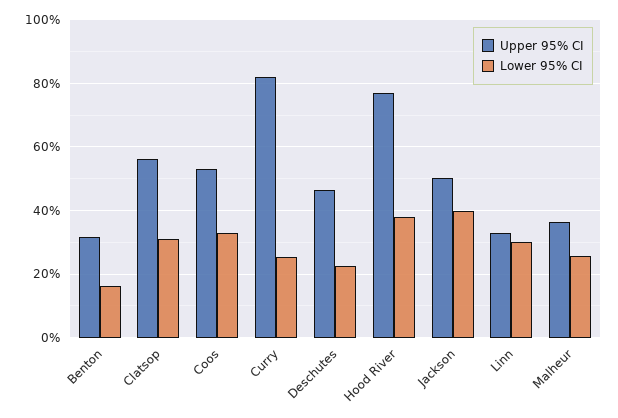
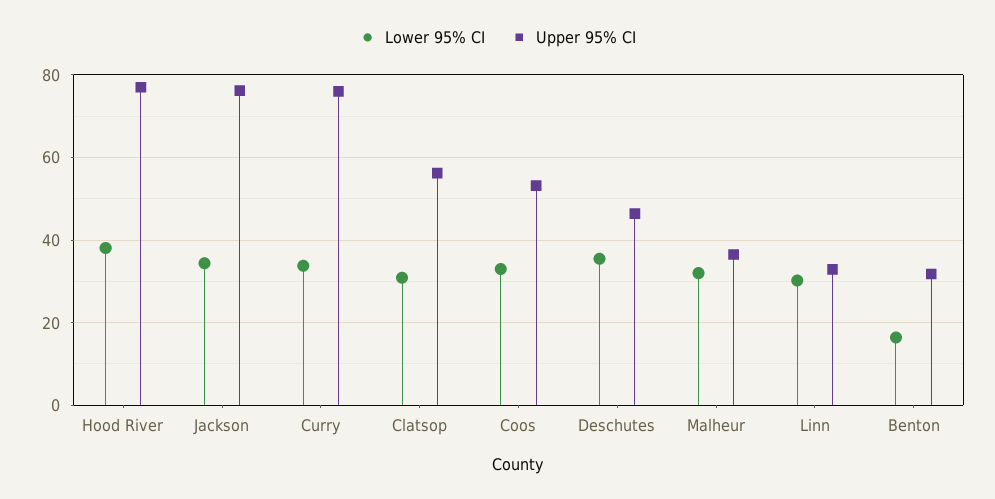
  {
    "Upper 95% CI": {
      "Benton": 32,
      "Clatsop": 56,
      "Coos": 54,
-     "Curry": 82,
+     "Curry": 76,
      "Deschutes": 46,
      "Hood River": 78,
-     "Jackson": 50,
+     "Jackson": 76,
      "Linn": 32,
      "Malheur": 36
    },
    "Lower 95% CI": {
      "Benton": 16,
      "Clatsop": 30,
      "Coos": 34,
-     "Curry": 26,
+     "Curry": 34,
-     "Deschutes": 22,
+     "Deschutes": 36,
      "Hood River": 38,
-     "Jackson": 40,
+     "Jackson": 34,
      "Linn": 30,
-     "Malheur": 26
+     "Malheur": 32
    }
  }

